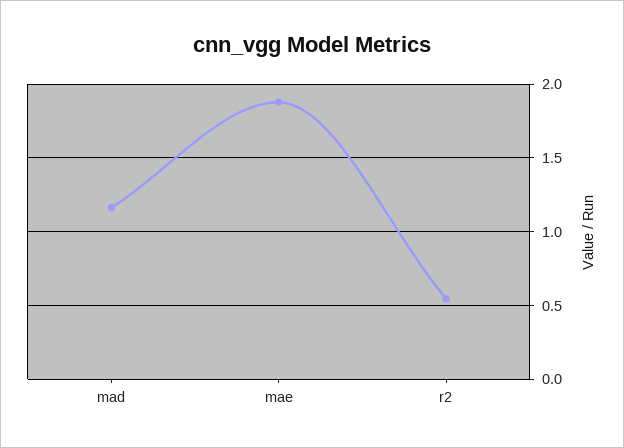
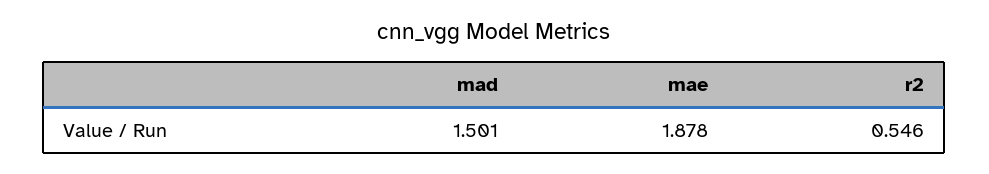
  {
-   "mad": 1.15,
+   "mad": 1.501,
    "mae": 1.878,
    "r2": 0.546
  }

